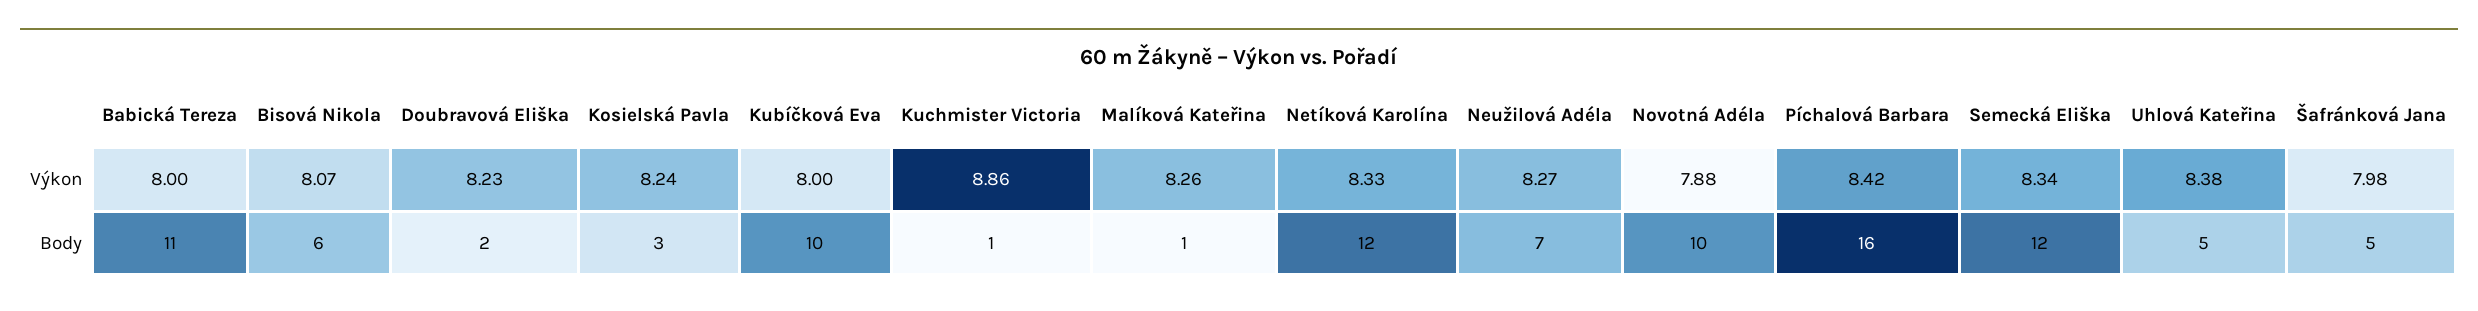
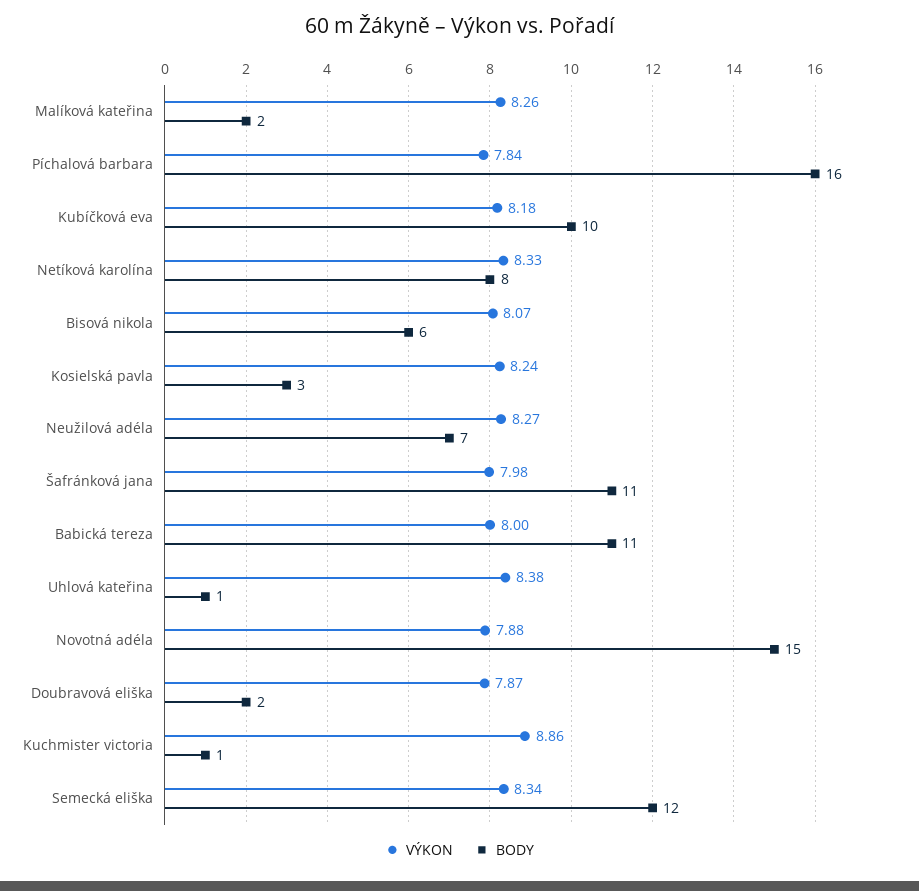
  {
    "Výkon": {
      "Babická Tereza": 8,
      "Bisová Nikola": 8.07,
-     "Doubravová Eliška": 8.23,
+     "Doubravová Eliška": 7.87,
      "Kosielská Pavla": 8.24,
-     "Kubíčková Eva": 8,
+     "Kubíčková Eva": 8.18,
      "Kuchmister Victoria": 8.86,
      "Malíková Kateřina": 8.26,
      "Netíková Karolína": 8.33,
      "Neužilová Adéla": 8.27,
      "Novotná Adéla": 7.88,
-     "Píchalová Barbara": 8.42,
+     "Píchalová Barbara": 7.84,
      "Semecká Eliška": 8.34,
      "Uhlová Kateřina": 8.38,
      "Šafránková Jana": 7.98
    },
    "Body": {
      "Babická Tereza": 11,
      "Bisová Nikola": 6,
      "Doubravová Eliška": 2,
      "Kosielská Pavla": 3,
      "Kubíčková Eva": 10,
      "Kuchmister Victoria": 1,
-     "Malíková Kateřina": 1,
+     "Malíková Kateřina": 2,
-     "Netíková Karolína": 12,
+     "Netíková Karolína": 8,
      "Neužilová Adéla": 7,
-     "Novotná Adéla": 10,
+     "Novotná Adéla": 15,
      "Píchalová Barbara": 16,
      "Semecká Eliška": 12,
-     "Uhlová Kateřina": 5,
+     "Uhlová Kateřina": 1,
-     "Šafránková Jana": 5
+     "Šafránková Jana": 11
    }
  }

